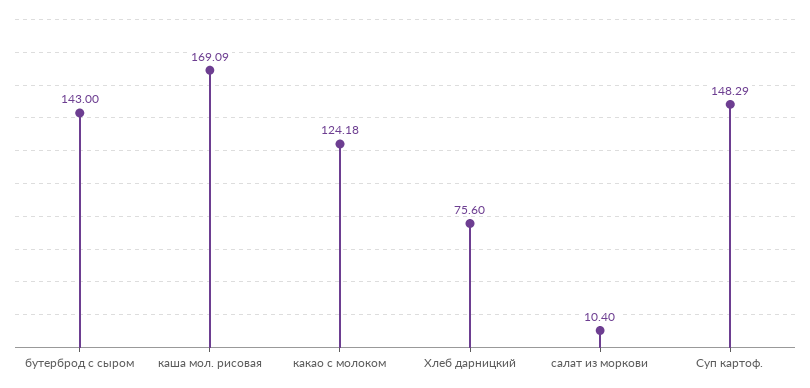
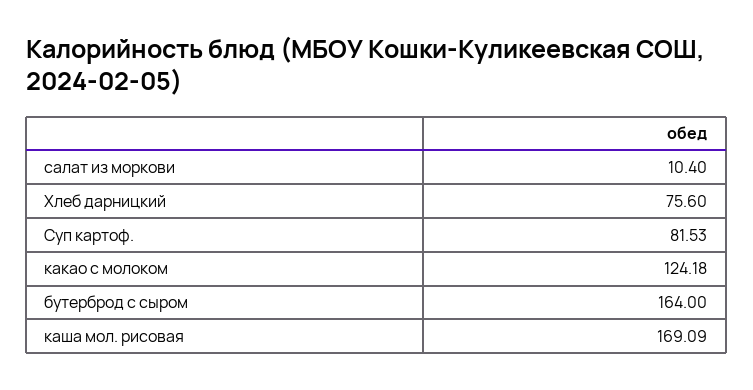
  {
-   "бутерброд с сыром": 143,
+   "бутерброд с сыром": 164,
    "каша мол. рисовая": 169.09,
    "какао с молоком": 124.18,
    "Хлеб дарницкий": 75.6,
    "салат из моркови": 10.4,
-   "Суп картоф.": 148.29
+   "Суп картоф.": 81.53
  }

